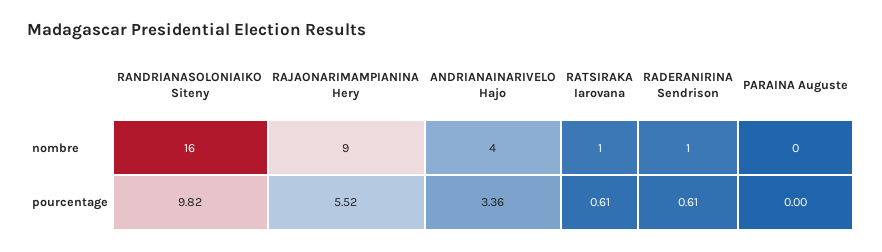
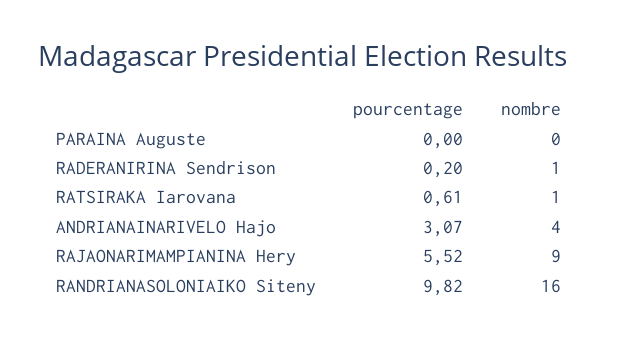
  {
    "RANDRIANASOLONIAIKO Siteny": {
      "nombre": 16,
      "pourcentage": 9.82
    },
    "RAJAONARIMAMPIANINA Hery": {
      "nombre": 9,
      "pourcentage": 5.52
    },
    "ANDRIANAINARIVELO Hajo": {
      "nombre": 4,
-     "pourcentage": 3.36
+     "pourcentage": 3.07
    },
    "RATSIRAKA Iarovana": {
      "nombre": 1,
      "pourcentage": 0.61
    },
    "RADERANIRINA Sendrison": {
      "nombre": 1,
-     "pourcentage": 0.61
+     "pourcentage": 0.2
    },
    "PARAINA Auguste": {
      "nombre": 0,
      "pourcentage": 0
    }
  }

